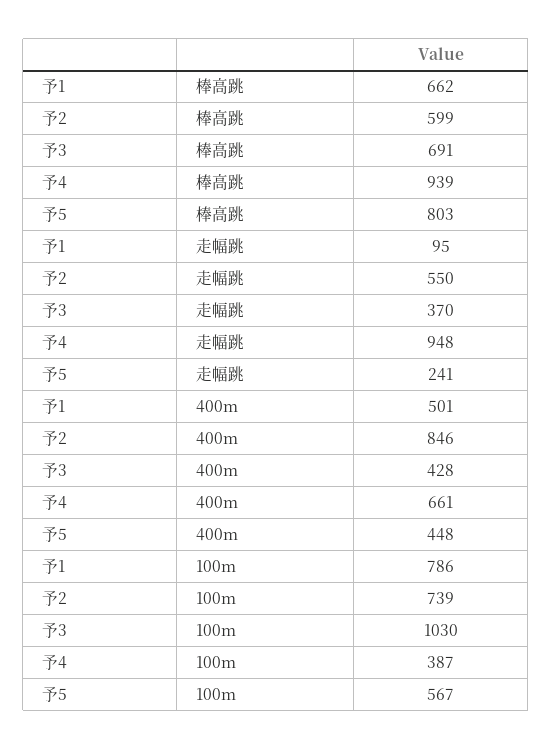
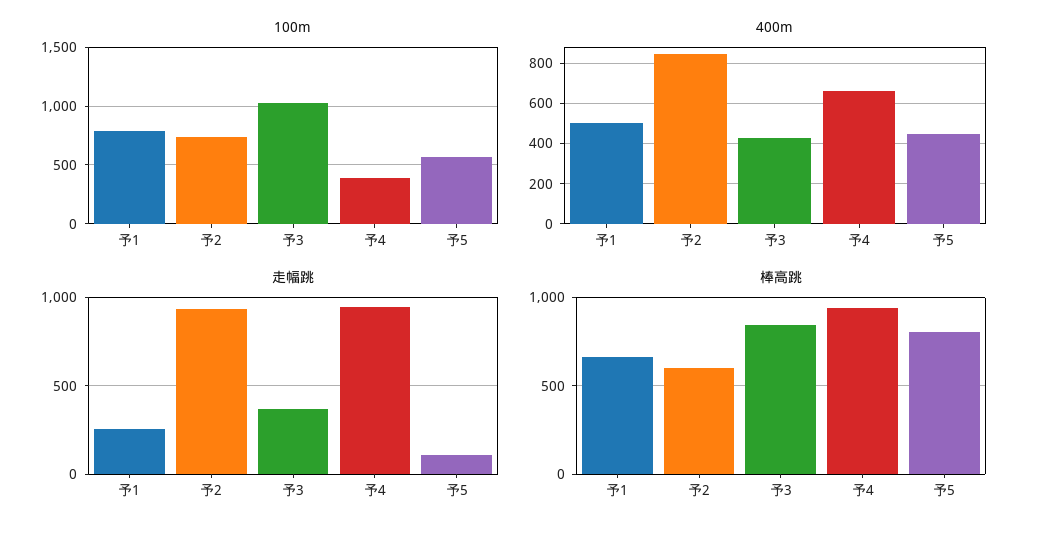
  {
    "棒高跳": {
      "予1": 662,
      "予2": 599,
-     "予3": 691,
+     "予3": 850,
      "予4": 939,
      "予5": 803
    },
    "走幅跳": {
-     "予1": 95,
+     "予1": 250,
-     "予2": 550,
+     "予2": 950,
      "予3": 370,
      "予4": 948,
-     "予5": 241
+     "予5": 100
    },
    "400m": {
      "予1": 501,
      "予2": 846,
      "予3": 428,
      "予4": 661,
      "予5": 448
    },
    "100m": {
      "予1": 786,
      "予2": 739,
      "予3": 1030,
      "予4": 387,
      "予5": 567
    }
  }

